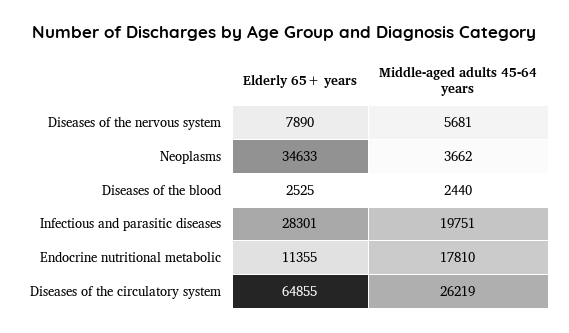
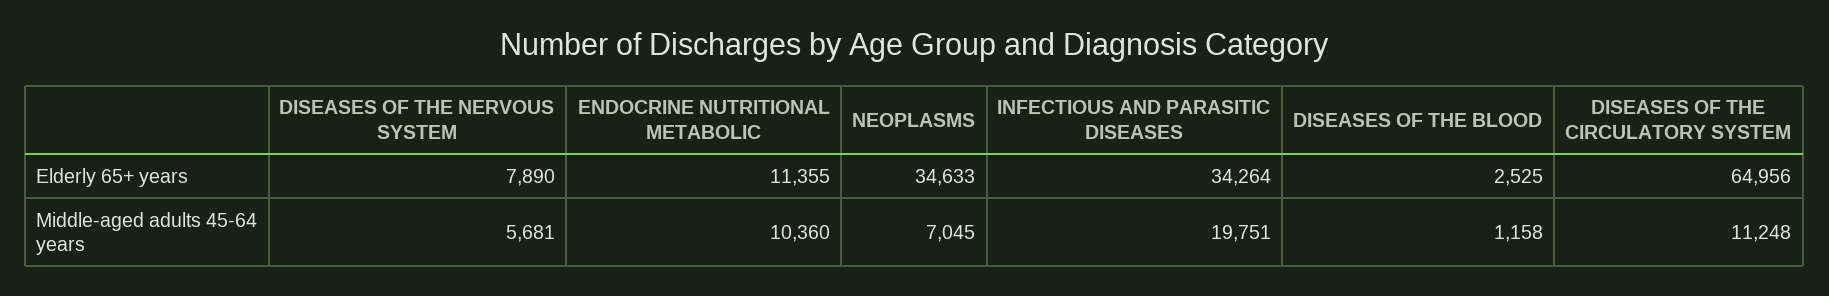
  {
    "Elderly 65+ years": {
      "Diseases of the nervous system": 7890,
      "Neoplasms": 34633,
      "Diseases of the blood": 2525,
-     "Infectious and parasitic diseases": 28301,
+     "Infectious and parasitic diseases": 34264,
      "Endocrine nutritional metabolic": 11355,
-     "Diseases of the circulatory system": 64855
+     "Diseases of the circulatory system": 64956
    },
    "Middle-aged adults 45-64 years": {
      "Diseases of the nervous system": 5681,
-     "Neoplasms": 3662,
+     "Neoplasms": 7045,
-     "Diseases of the blood": 2440,
+     "Diseases of the blood": 1158,
      "Infectious and parasitic diseases": 19751,
-     "Endocrine nutritional metabolic": 17810,
+     "Endocrine nutritional metabolic": 10360,
-     "Diseases of the circulatory system": 26219
+     "Diseases of the circulatory system": 11248
    }
  }

